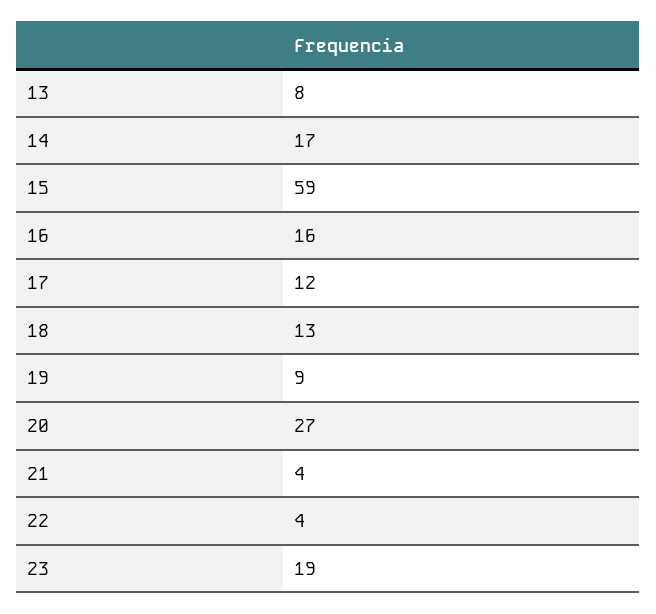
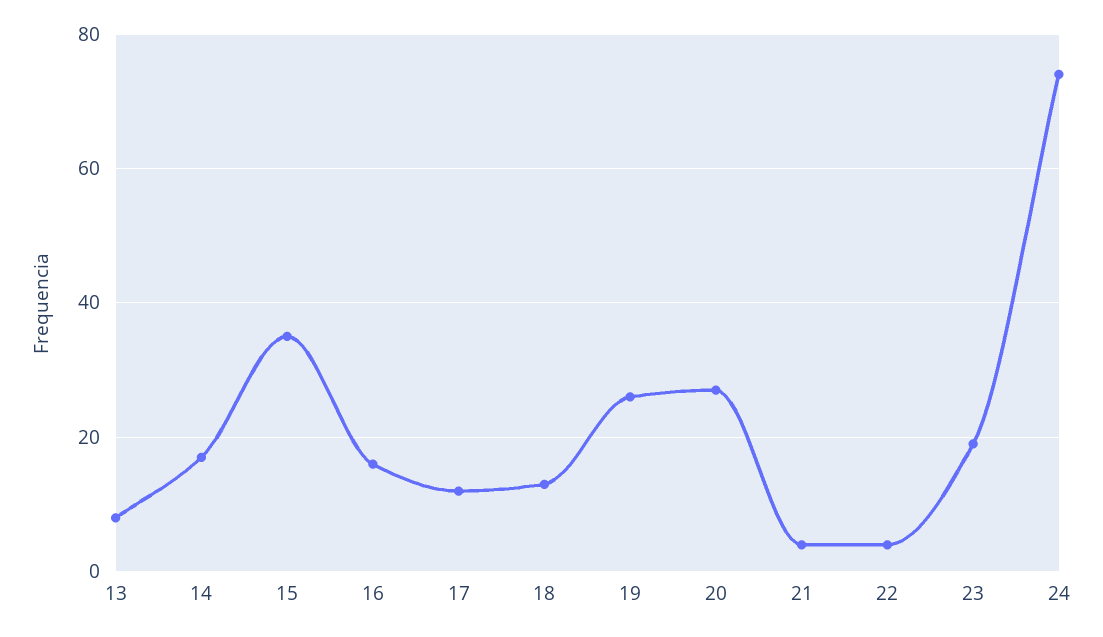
  {
    "13": 8,
    "14": 17,
-   "15": 59,
+   "15": 35,
    "16": 16,
    "17": 12,
    "18": 13,
-   "19": 9,
+   "19": 25,
    "20": 27,
    "21": 4,
    "22": 4,
-   "23": 19
+   "23": 19,
+   "24": 75
  }

